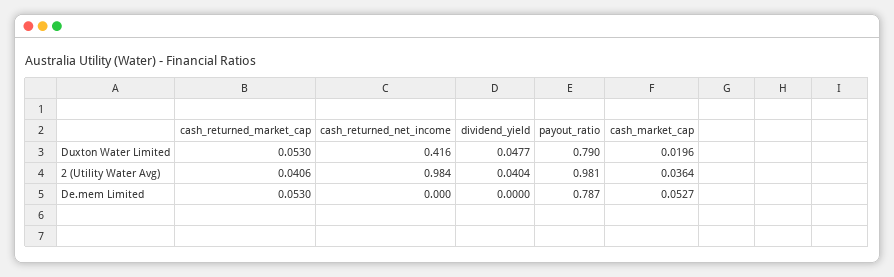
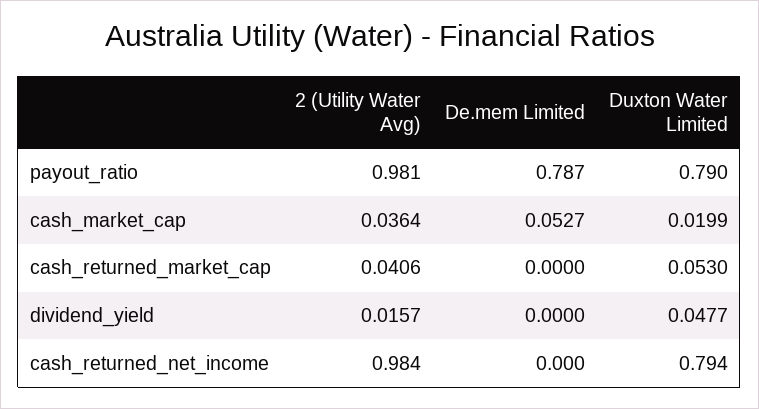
  {
    "cash_returned_market_cap": {
      "Duxton Water Limited": 0.053,
      "2 (Utility Water Avg)": 0.0406,
-     "De.mem Limited": 0.053
+     "De.mem Limited": 0
    },
    "cash_returned_net_income": {
-     "Duxton Water Limited": 0.416,
+     "Duxton Water Limited": 0.794,
      "2 (Utility Water Avg)": 0.984,
      "De.mem Limited": 0
    },
    "dividend_yield": {
      "Duxton Water Limited": 0.0477,
-     "2 (Utility Water Avg)": 0.0404,
+     "2 (Utility Water Avg)": 0.0157,
      "De.mem Limited": 0
    },
    "payout_ratio": {
      "Duxton Water Limited": 0.79,
      "2 (Utility Water Avg)": 0.981,
      "De.mem Limited": 0.787
    },
    "cash_market_cap": {
-     "Duxton Water Limited": 0.0196,
+     "Duxton Water Limited": 0.0199,
      "2 (Utility Water Avg)": 0.0364,
      "De.mem Limited": 0.0527
    }
  }

